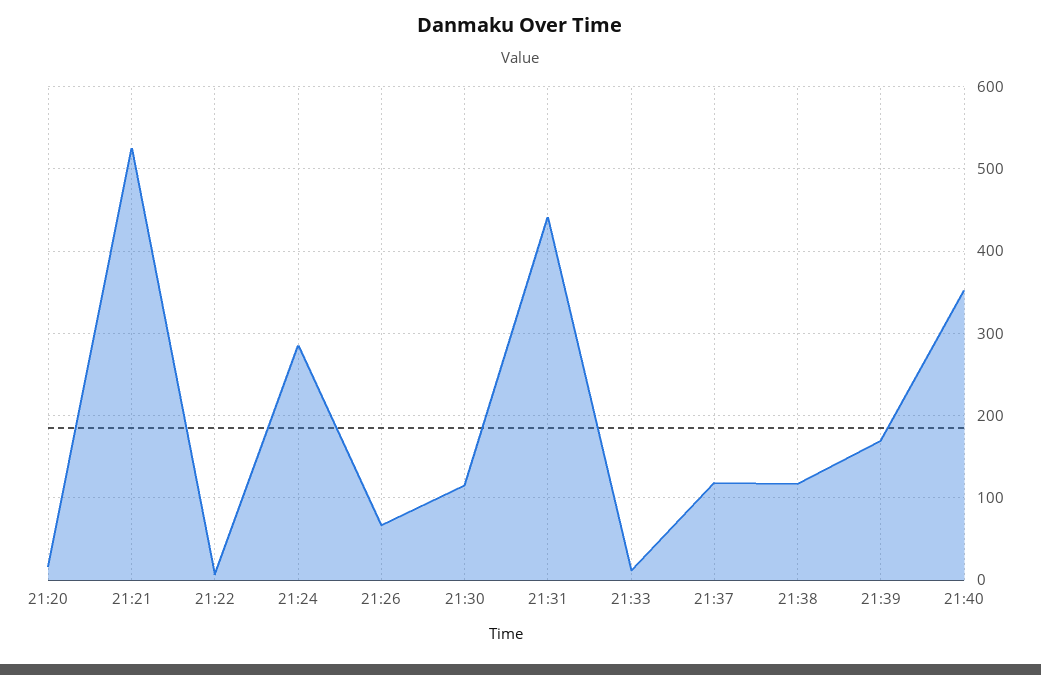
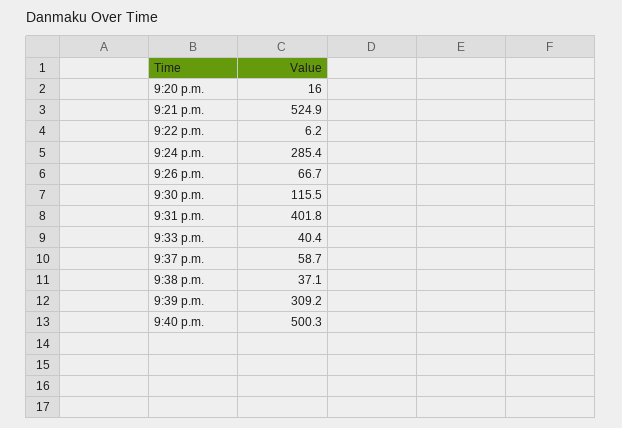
  {
    "21:20": 16,
    "21:21": 524.9,
    "21:22": 6.2,
    "21:24": 285.4,
    "21:26": 66.7,
    "21:30": 115.5,
-   "21:31": 440,
+   "21:31": 401.8,
-   "21:33": 10,
+   "21:33": 40.4,
-   "21:37": 120,
+   "21:37": 58.7,
-   "21:38": 120,
+   "21:38": 37.1,
-   "21:39": 170,
+   "21:39": 309.2,
-   "21:40": 350
+   "21:40": 500.3
  }

